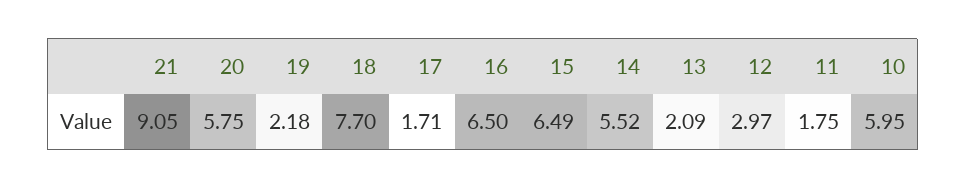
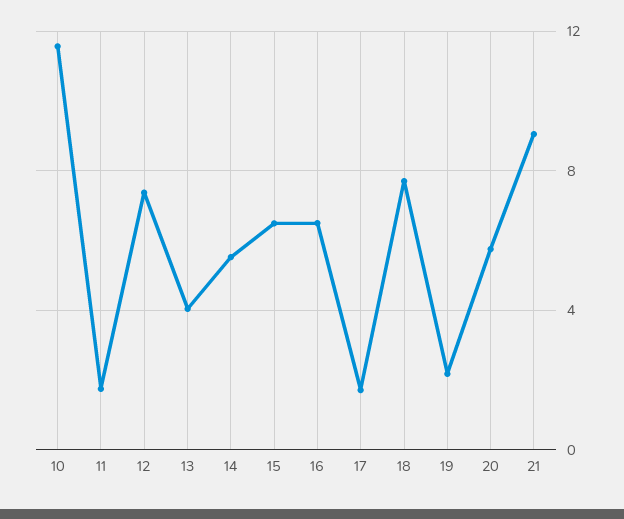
  {
    "21": 9.05,
    "20": 5.75,
    "19": 2.18,
    "18": 7.7,
    "17": 1.71,
    "16": 6.5,
    "15": 6.49,
    "14": 5.52,
-   "13": 2.09,
+   "13": 4,
-   "12": 2.97,
+   "12": 7.5,
    "11": 1.75,
-   "10": 5.95
+   "10": 11.5
  }

